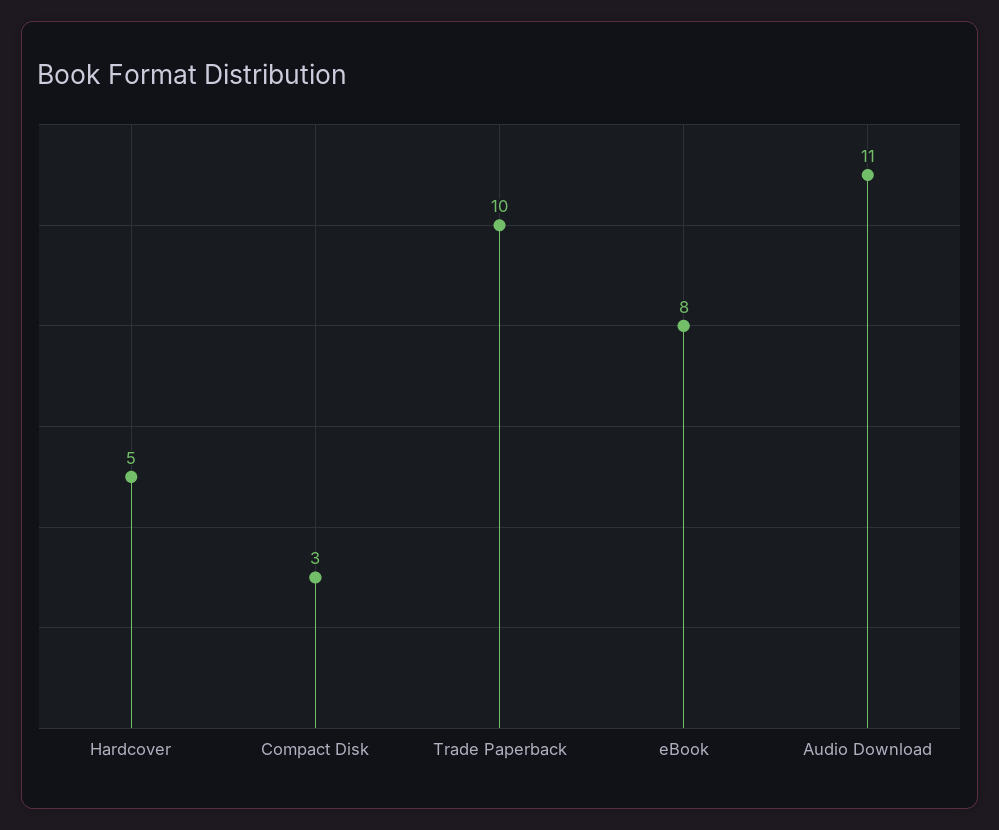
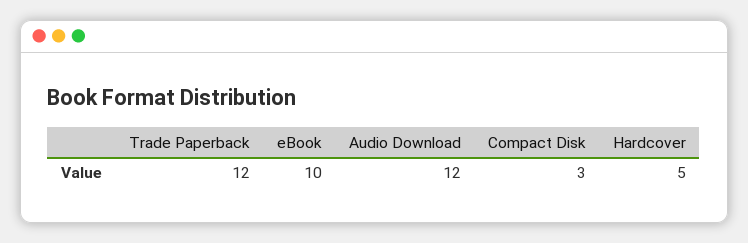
  {
    "Hardcover": 5,
    "Compact Disk": 3,
-   "Trade Paperback": 10,
+   "Trade Paperback": 12,
-   "eBook": 8,
+   "eBook": 10,
-   "Audio Download": 11
+   "Audio Download": 12
  }

